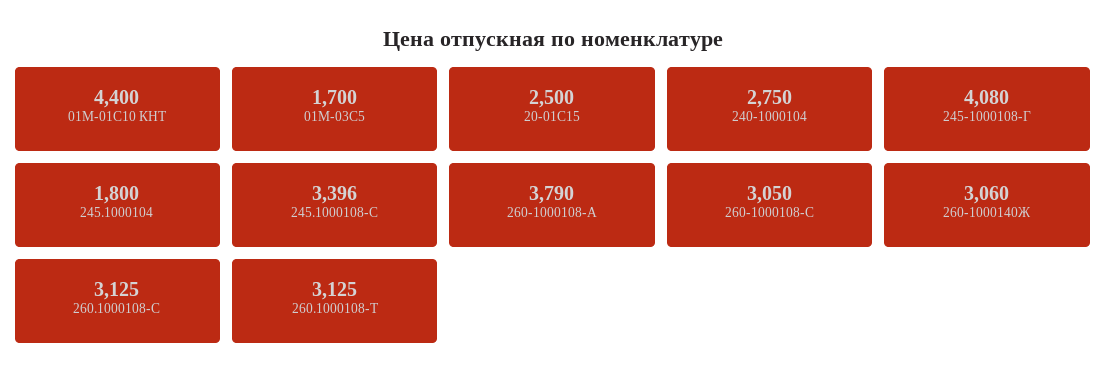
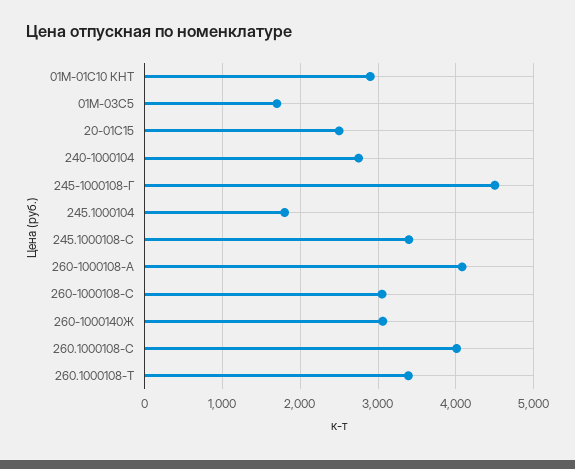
  {
-   "01М-01С10 КНТ": 4400,
+   "01М-01С10 КНТ": 2900,
    "01М-03С5": 1700,
    "20-01С15": 2500,
    "240-1000104": 2750,
-   "245-1000108-Г": 4080,
+   "245-1000108-Г": 4500,
    "245.1000104": 1800,
    "245.1000108-С": 3396,
-   "260-1000108-А": 3790,
+   "260-1000108-А": 4100,
    "260-1000108-С": 3050,
    "260-1000140Ж": 3060,
-   "260.1000108-C": 3125,
+   "260.1000108-C": 4000,
-   "260.1000108-Т": 3125
+   "260.1000108-Т": 3400
  }

